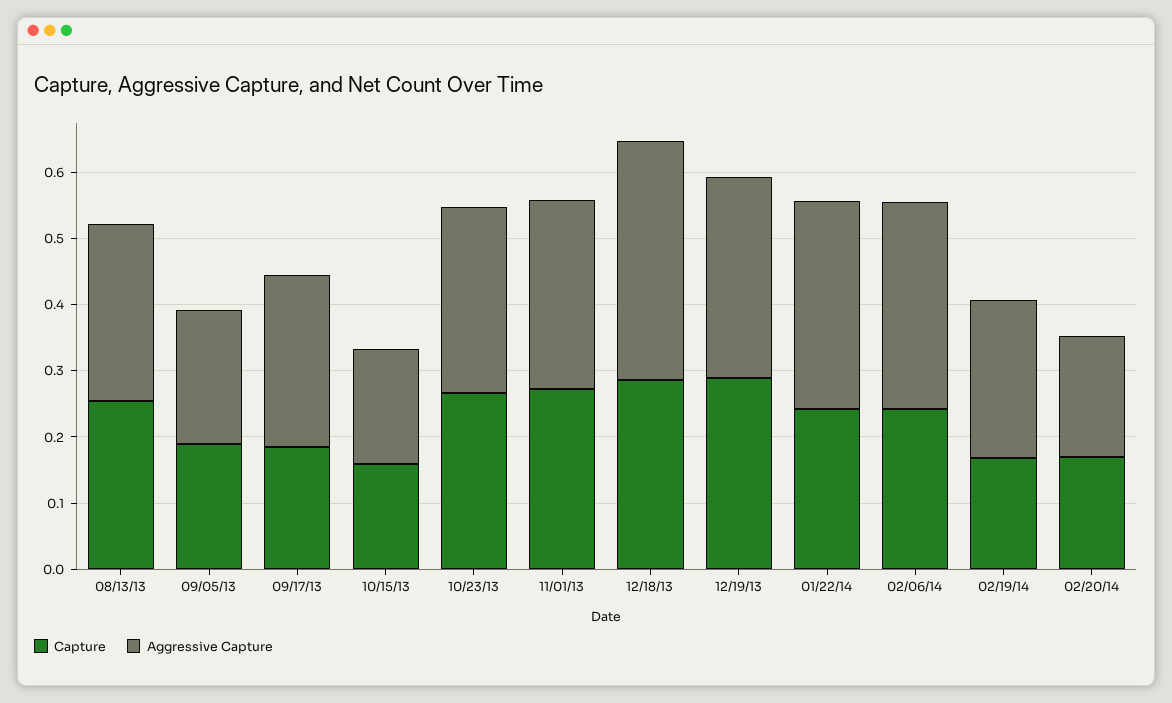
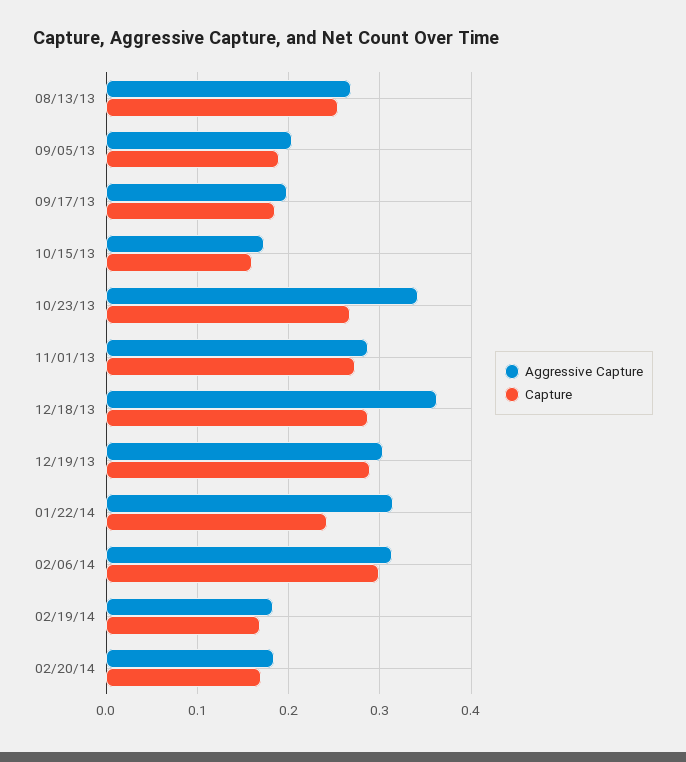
  {
    "Capture": {
      "08/13/13": 0.25,
      "09/05/13": 0.19,
      "09/17/13": 0.18,
      "10/15/13": 0.16,
      "10/23/13": 0.27,
      "11/01/13": 0.27,
      "12/18/13": 0.29,
      "12/19/13": 0.29,
      "01/22/14": 0.24,
-     "02/06/14": 0.24,
+     "02/06/14": 0.3,
      "02/19/14": 0.17,
      "02/20/14": 0.17
    },
    "Aggressive Capture": {
      "08/13/13": 0.27,
      "09/05/13": 0.2,
-     "09/17/13": 0.26,
+     "09/17/13": 0.2,
      "10/15/13": 0.17,
-     "10/23/13": 0.28,
+     "10/23/13": 0.34,
      "11/01/13": 0.29,
      "12/18/13": 0.36,
      "12/19/13": 0.3,
      "01/22/14": 0.31,
      "02/06/14": 0.31,
-     "02/19/14": 0.24,
+     "02/19/14": 0.18,
      "02/20/14": 0.18
    }
  }

